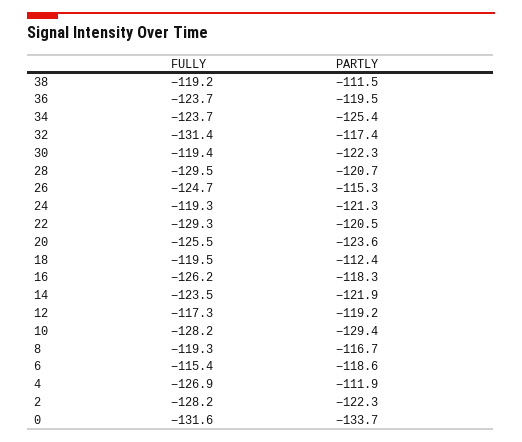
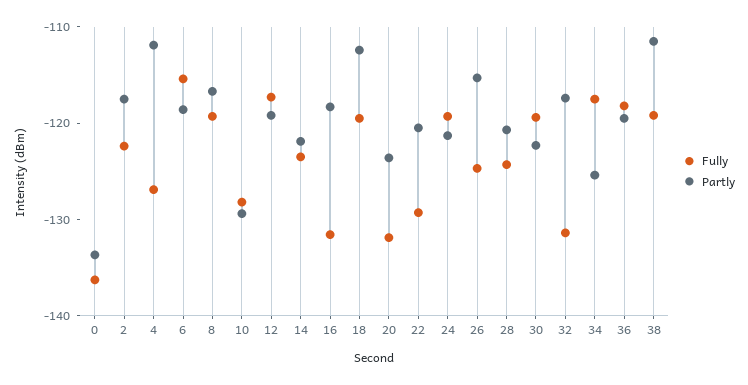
  {
    "FULLY": {
      "38": -119.2,
-     "36": -123.7,
+     "36": -118,
-     "34": -123.7,
+     "34": -118,
      "32": -131.4,
      "30": -119.4,
-     "28": -129.5,
+     "28": -124,
      "26": -124.7,
      "24": -119.3,
      "22": -129.3,
-     "20": -125.5,
+     "20": -132,
      "18": -119.5,
-     "16": -126.2,
+     "16": -132,
      "14": -123.5,
      "12": -117.3,
      "10": -128.2,
      "8": -119.3,
      "6": -115.4,
      "4": -126.9,
-     "2": -128.2,
+     "2": -122,
-     "0": -131.6
+     "0": -136
    },
    "PARTLY": {
      "38": -111.5,
      "36": -119.5,
      "34": -125.4,
      "32": -117.4,
      "30": -122.3,
      "28": -120.7,
      "26": -115.3,
      "24": -121.3,
      "22": -120.5,
      "20": -123.6,
      "18": -112.4,
      "16": -118.3,
      "14": -121.9,
      "12": -119.2,
      "10": -129.4,
      "8": -116.7,
      "6": -118.6,
      "4": -111.9,
-     "2": -122.3,
+     "2": -118,
      "0": -133.7
    }
  }

